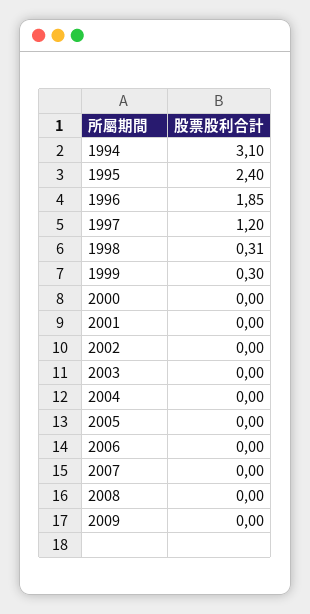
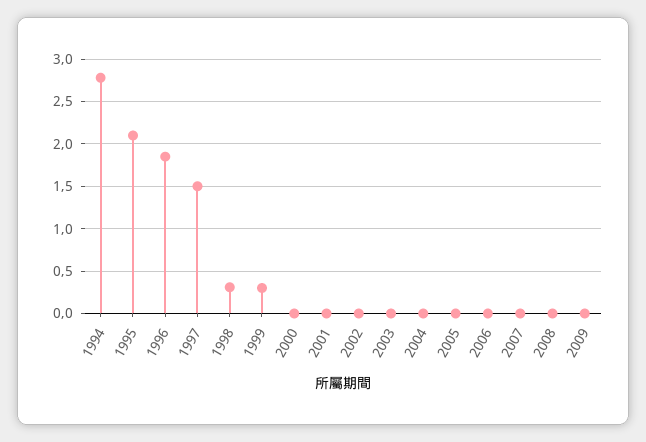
  {
-   "1994": 3.1,
+   "1994": 2.8,
-   "1995": 2.4,
+   "1995": 2.1,
    "1996": 1.85,
-   "1997": 1.2,
+   "1997": 1.5,
    "1998": 0.31,
    "1999": 0.3,
    "2000": 0,
    "2001": 0,
    "2002": 0,
    "2003": 0,
    "2004": 0,
    "2005": 0,
    "2006": 0,
    "2007": 0,
    "2008": 0,
    "2009": 0
  }

